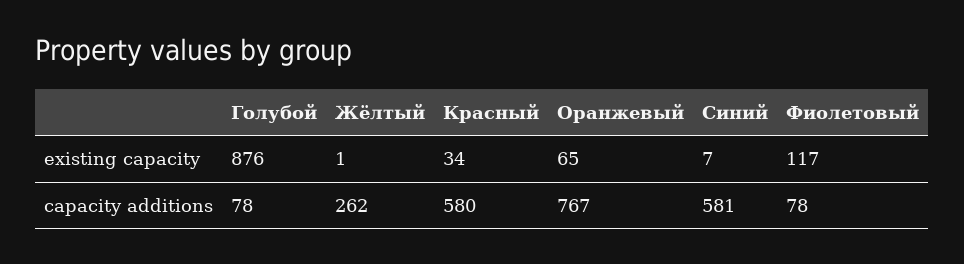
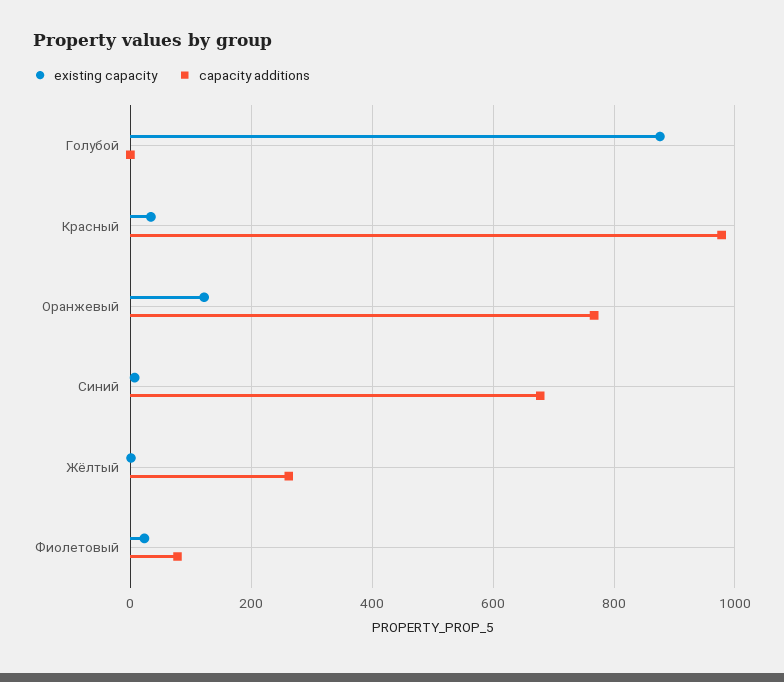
  {
    "existing capacity": {
      "Голубой": 876,
      "Жёлтый": 1,
      "Красный": 34,
-     "Оранжевый": 65,
+     "Оранжевый": 120,
      "Синий": 7,
-     "Фиолетовый": 117
+     "Фиолетовый": 20
    },
    "capacity additions": {
-     "Голубой": 78,
+     "Голубой": 0,
      "Жёлтый": 262,
-     "Красный": 580,
+     "Красный": 980,
      "Оранжевый": 767,
-     "Синий": 581,
+     "Синий": 680,
      "Фиолетовый": 78
    }
  }

